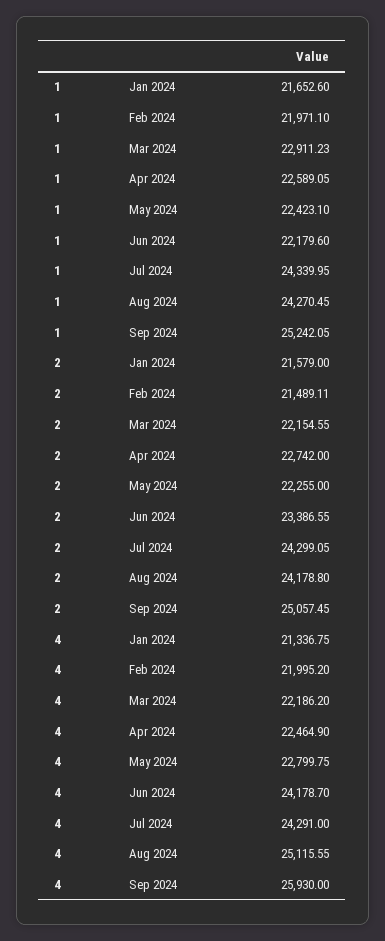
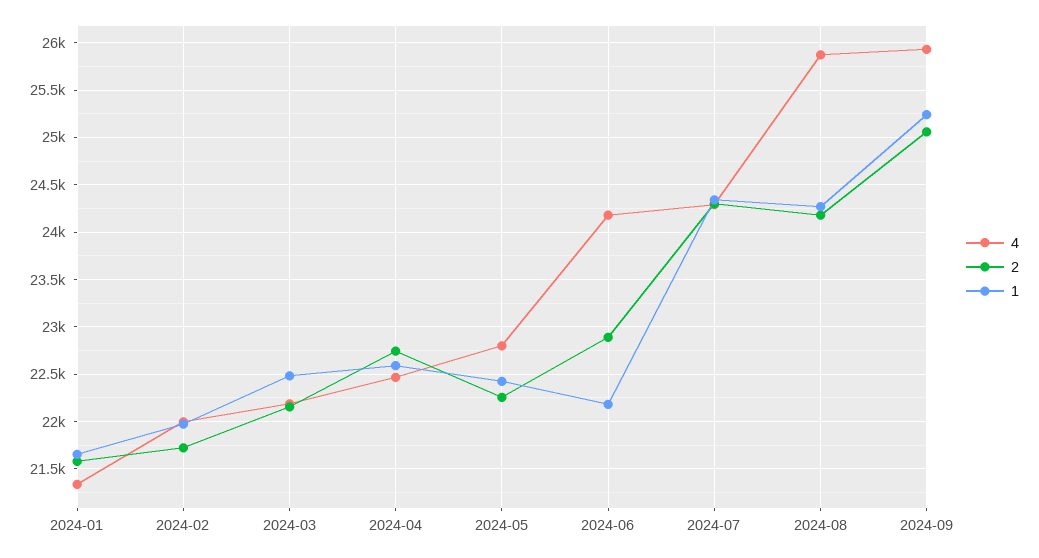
  {
    "1": {
      "Jan 2024": 21652.6,
      "Feb 2024": 21971.1,
-     "Mar 2024": 22911.23,
+     "Mar 2024": 22500,
      "Apr 2024": 22589.05,
      "May 2024": 22423.1,
      "Jun 2024": 22179.6,
      "Jul 2024": 24339.95,
      "Aug 2024": 24270.45,
      "Sep 2024": 25242.05
    },
    "2": {
      "Jan 2024": 21579,
-     "Feb 2024": 21489.11,
+     "Feb 2024": 21700,
      "Mar 2024": 22154.55,
      "Apr 2024": 22742,
      "May 2024": 22255,
-     "Jun 2024": 23386.55,
+     "Jun 2024": 22900,
      "Jul 2024": 24299.05,
      "Aug 2024": 24178.8,
      "Sep 2024": 25057.45
    },
    "4": {
      "Jan 2024": 21336.75,
      "Feb 2024": 21995.2,
      "Mar 2024": 22186.2,
      "Apr 2024": 22464.9,
      "May 2024": 22799.75,
      "Jun 2024": 24178.7,
      "Jul 2024": 24291,
-     "Aug 2024": 25115.55,
+     "Aug 2024": 25900,
      "Sep 2024": 25930
    }
  }

